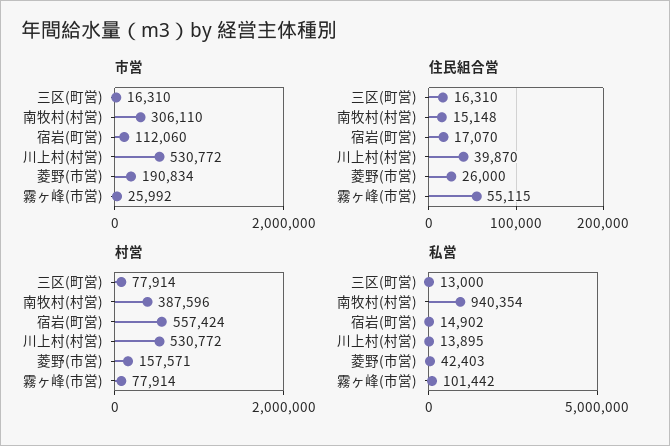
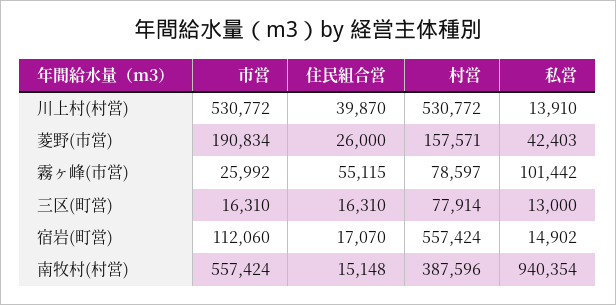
  {
    "市営": {
      "三区(町営)": 16310,
-     "南牧村(村営)": 306110,
+     "南牧村(村営)": 557424,
      "宿岩(町営)": 112060,
      "川上村(村営)": 530772,
      "菱野(市営)": 190834,
      "霧ヶ峰(市営)": 25992
    },
    "住民組合営": {
      "三区(町営)": 16310,
      "南牧村(村営)": 15148,
      "宿岩(町営)": 17070,
      "川上村(村営)": 39870,
      "菱野(市営)": 26000,
      "霧ヶ峰(市営)": 55115
    },
    "村営": {
      "三区(町営)": 77914,
      "南牧村(村営)": 387596,
      "宿岩(町営)": 557424,
      "川上村(村営)": 530772,
      "菱野(市営)": 157571,
-     "霧ヶ峰(市営)": 77914
+     "霧ヶ峰(市営)": 78597
    },
    "私営": {
      "三区(町営)": 13000,
      "南牧村(村営)": 940354,
      "宿岩(町営)": 14902,
-     "川上村(村営)": 13895,
+     "川上村(村営)": 13910,
      "菱野(市営)": 42403,
      "霧ヶ峰(市営)": 101442
    }
  }

